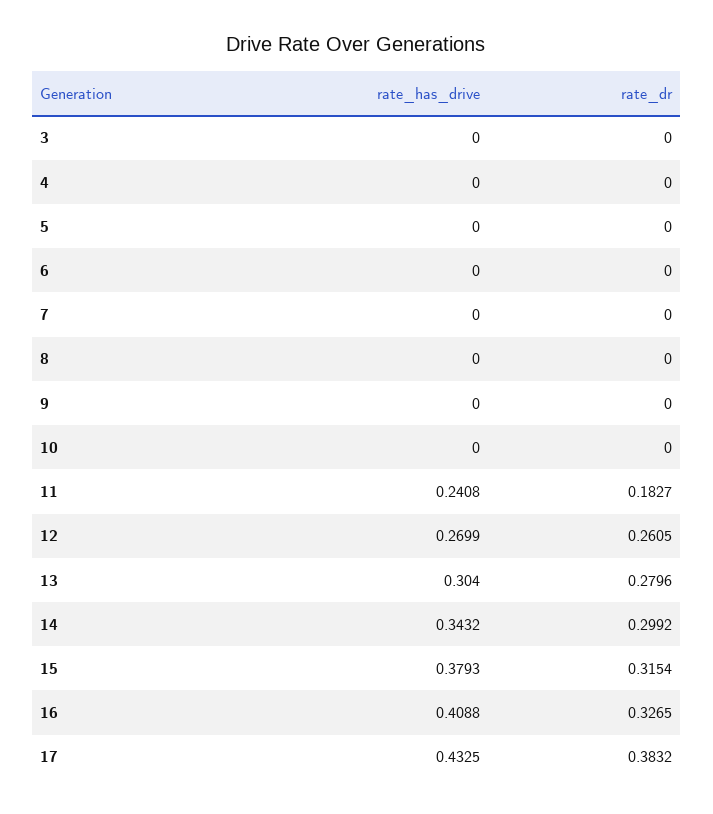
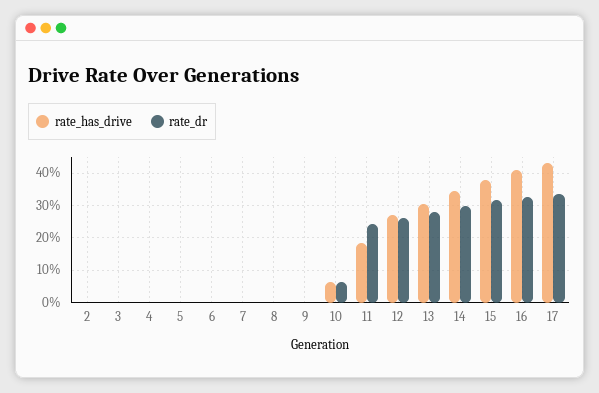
  {
    "rate_has_drive": {
      "3": 0,
      "4": 0,
      "5": 0,
      "6": 0,
      "7": 0,
      "8": 0,
      "9": 0,
-     "10": 0,
+     "10": 0.06,
-     "11": 0.2408,
+     "11": 0.18,
      "12": 0.2699,
      "13": 0.304,
      "14": 0.3432,
      "15": 0.3793,
      "16": 0.4088,
-     "17": 0.4325
+     "17": 0.4325,
+     "2": 0
    },
    "rate_dr": {
      "3": 0,
      "4": 0,
      "5": 0,
      "6": 0,
      "7": 0,
      "8": 0,
      "9": 0,
-     "10": 0,
+     "10": 0.06,
-     "11": 0.1827,
+     "11": 0.24,
      "12": 0.2605,
      "13": 0.2796,
      "14": 0.2992,
      "15": 0.3154,
      "16": 0.3265,
-     "17": 0.3832
+     "17": 0.34,
+     "2": 0
    }
  }

